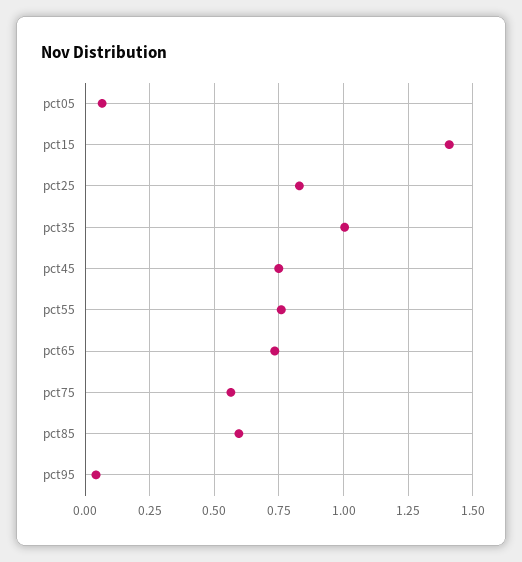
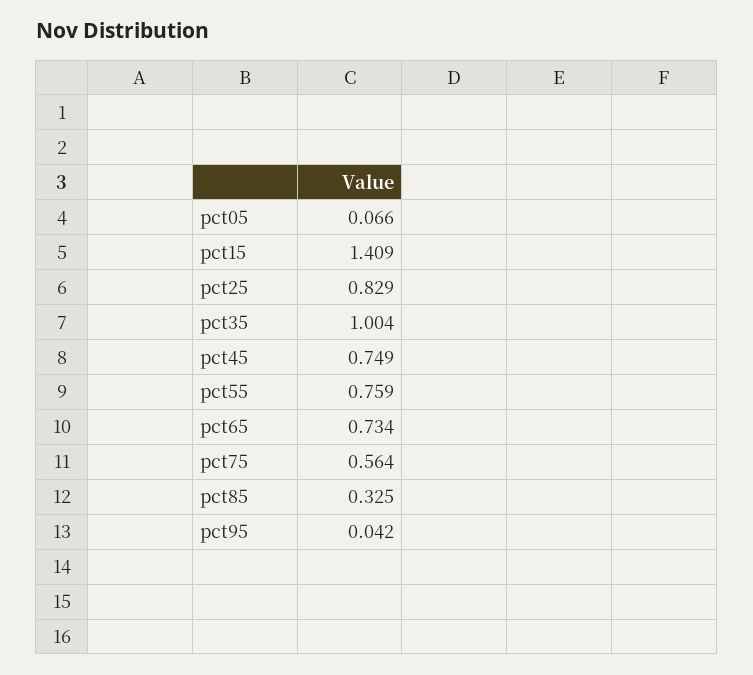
  {
    "pct05": 0.066,
    "pct15": 1.409,
    "pct25": 0.829,
    "pct35": 1.004,
    "pct45": 0.749,
    "pct55": 0.759,
    "pct65": 0.734,
    "pct75": 0.564,
-   "pct85": 0.6,
+   "pct85": 0.325,
    "pct95": 0.042
  }

